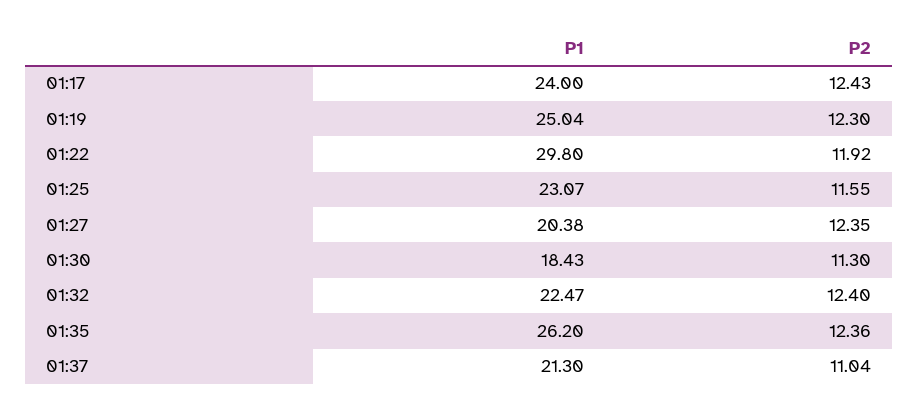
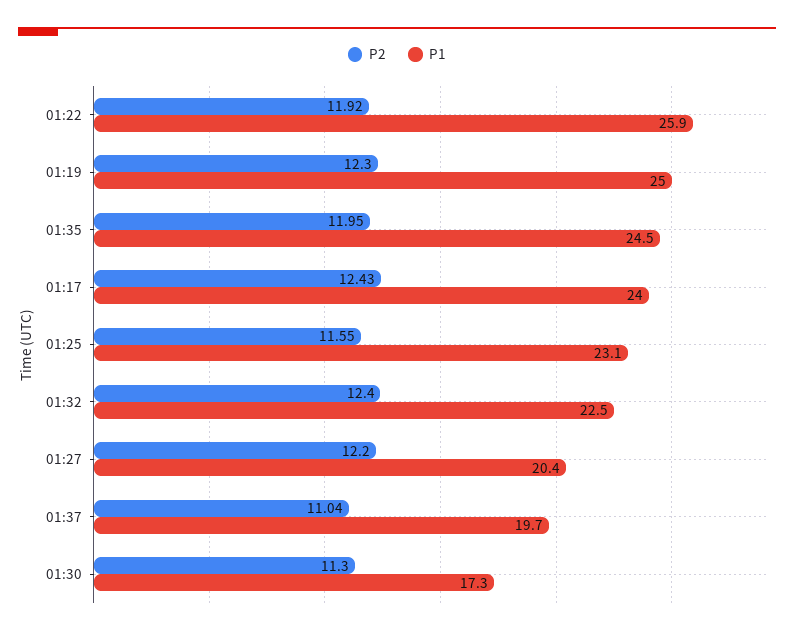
  {
    "P1": {
      "01:17": 24,
      "01:19": 25.04,
-     "01:22": 29.8,
+     "01:22": 25.9,
      "01:25": 23.07,
      "01:27": 20.38,
-     "01:30": 18.43,
+     "01:30": 17.3,
      "01:32": 22.47,
-     "01:35": 26.2,
+     "01:35": 24.5,
-     "01:37": 21.3
+     "01:37": 19.7
    },
    "P2": {
      "01:17": 12.43,
      "01:19": 12.3,
      "01:22": 11.92,
      "01:25": 11.55,
-     "01:27": 12.35,
+     "01:27": 12.2,
      "01:30": 11.3,
      "01:32": 12.4,
-     "01:35": 12.36,
+     "01:35": 11.95,
      "01:37": 11.04
    }
  }

